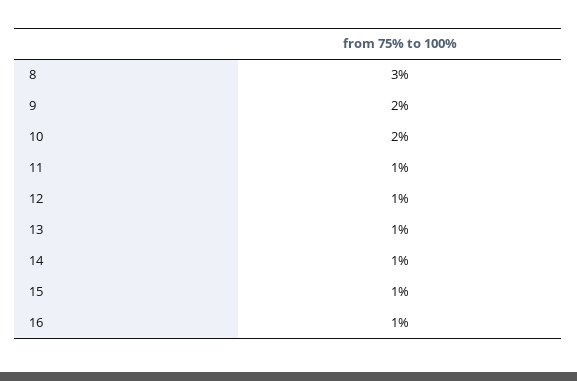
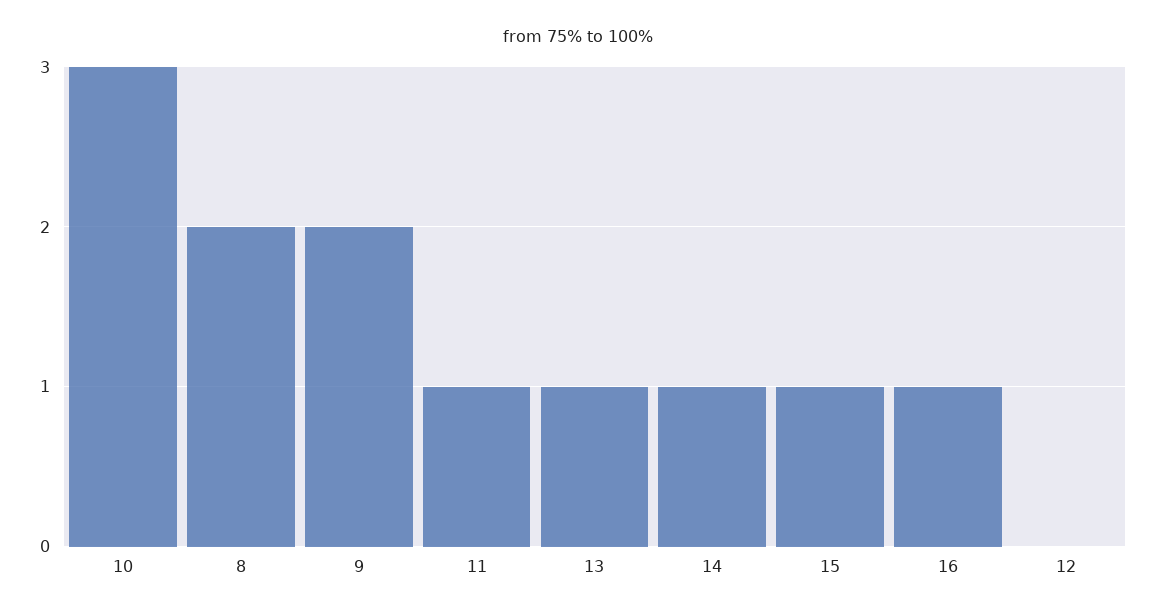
  {
-   "8": 3,
+   "8": 2,
    "9": 2,
-   "10": 2,
+   "10": 3,
    "11": 1,
-   "12": 1,
+   "12": 0,
    "13": 1,
    "14": 1,
    "15": 1,
    "16": 1
  }

